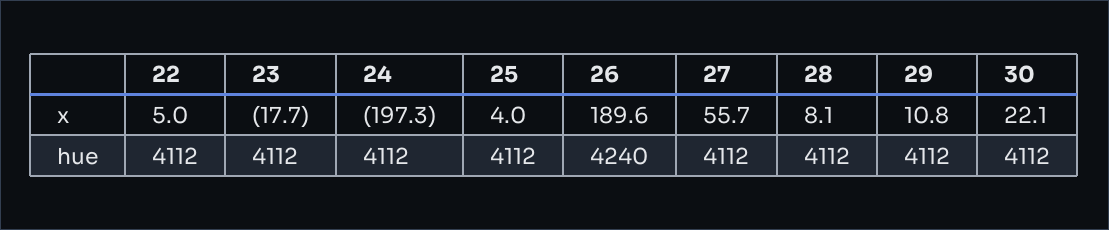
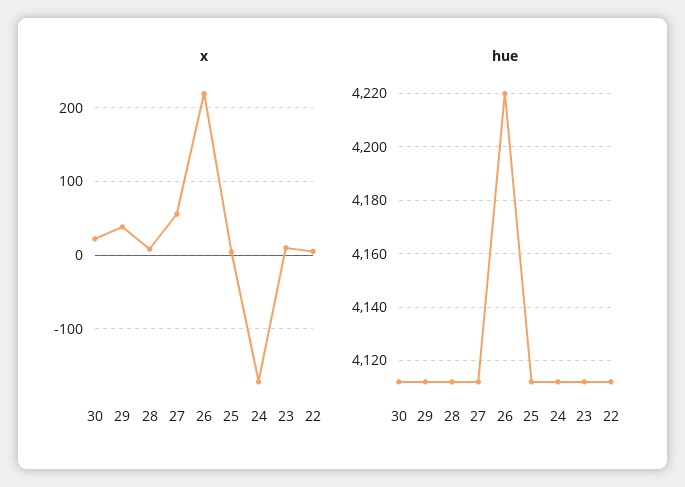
  {
    "x": {
      "22": 5,
-     "23": -17.7,
+     "23": 10,
-     "24": -197.3,
+     "24": -170,
      "25": 4,
-     "26": 189.6,
+     "26": 220,
      "27": 55.7,
      "28": 8.1,
-     "29": 10.8,
+     "29": 40,
      "30": 22.1
    },
    "hue": {
      "22": 4112,
      "23": 4112,
      "24": 4112,
      "25": 4112,
-     "26": 4240,
+     "26": 4220,
      "27": 4112,
      "28": 4112,
      "29": 4112,
      "30": 4112
    }
  }

